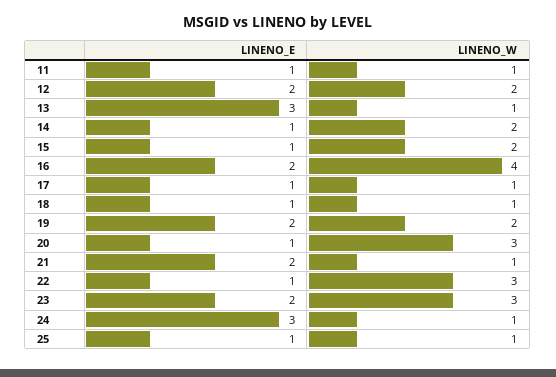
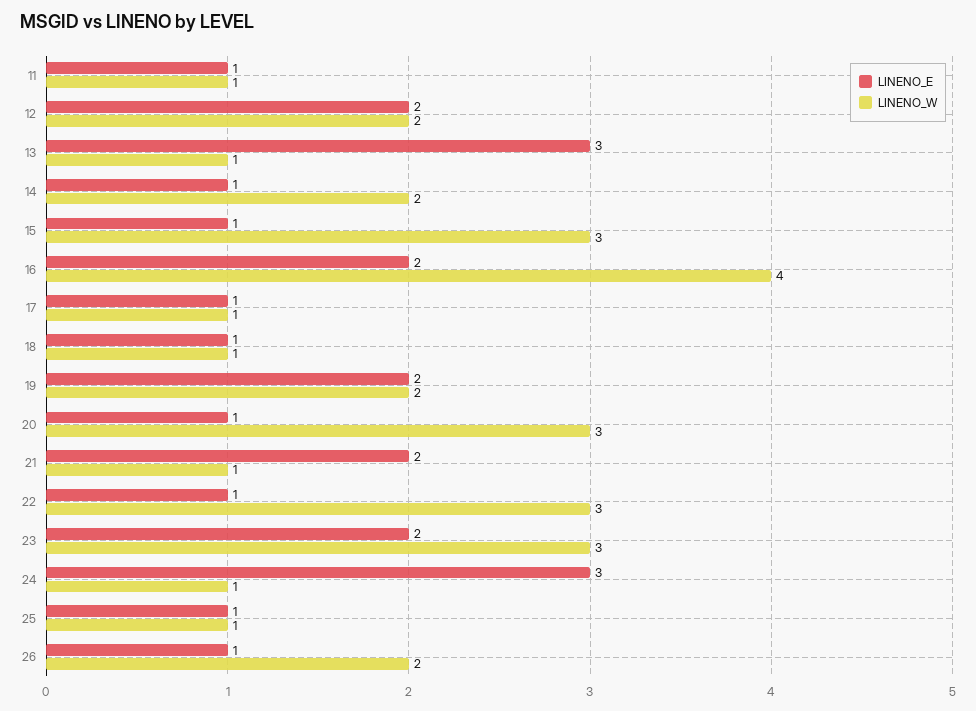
  {
    "LINENO_E": {
      "11": 1,
      "12": 2,
      "13": 3,
      "14": 1,
      "15": 1,
      "16": 2,
      "17": 1,
      "18": 1,
      "19": 2,
      "20": 1,
      "21": 2,
      "22": 1,
      "23": 2,
      "24": 3,
-     "25": 1
+     "25": 1,
+     "26": 1
    },
    "LINENO_W": {
      "11": 1,
      "12": 2,
      "13": 1,
      "14": 2,
-     "15": 2,
+     "15": 3,
      "16": 4,
      "17": 1,
      "18": 1,
      "19": 2,
      "20": 3,
      "21": 1,
      "22": 3,
      "23": 3,
      "24": 1,
-     "25": 1
+     "25": 1,
+     "26": 2
    }
  }

